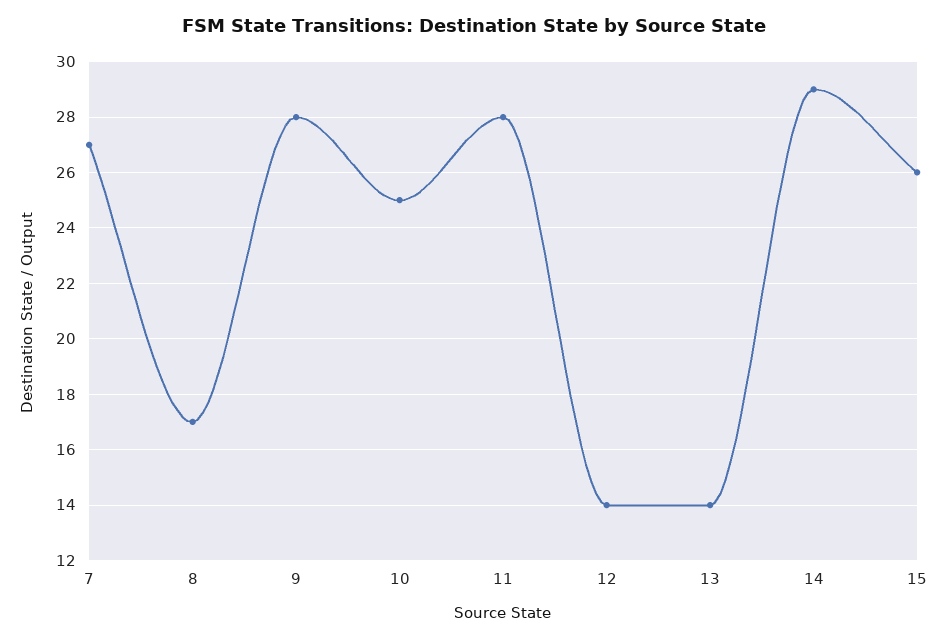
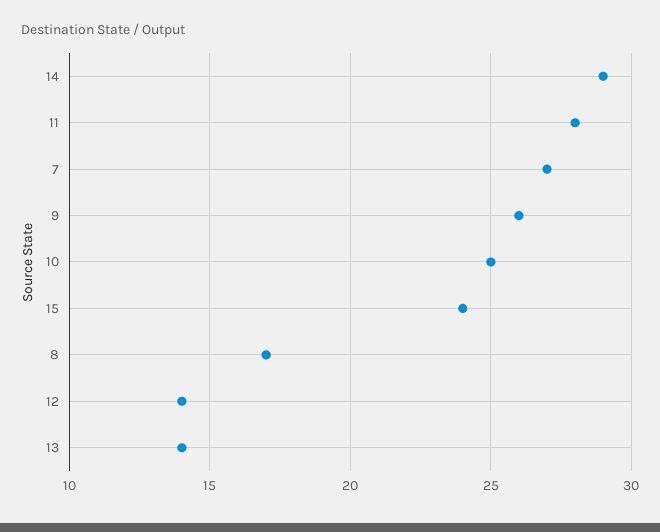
  {
    "7": 27,
    "8": 17,
-   "9": 28,
+   "9": 26,
    "10": 25,
    "11": 28,
    "12": 14,
    "13": 14,
    "14": 29,
-   "15": 26
+   "15": 24
  }

